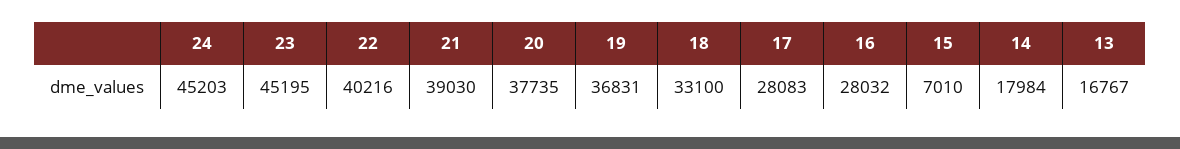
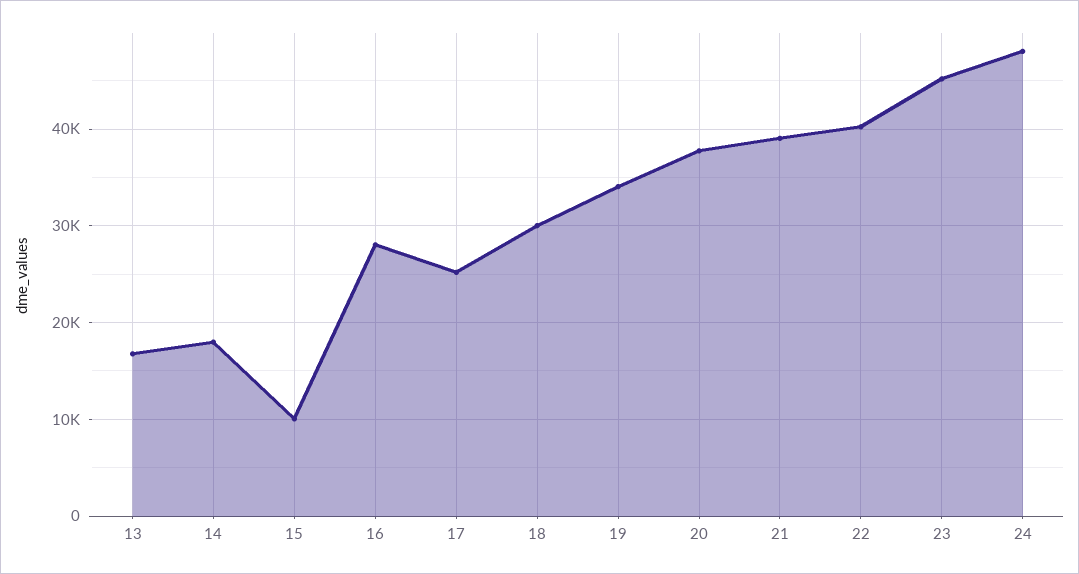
  {
-   "24": 45203,
+   "24": 48000,
    "23": 45195,
    "22": 40216,
    "21": 39030,
    "20": 37735,
-   "19": 36831,
+   "19": 34000,
-   "18": 33100,
+   "18": 30000,
-   "17": 28083,
+   "17": 25000,
    "16": 28032,
-   "15": 7010,
+   "15": 10000,
    "14": 17984,
    "13": 16767
  }

